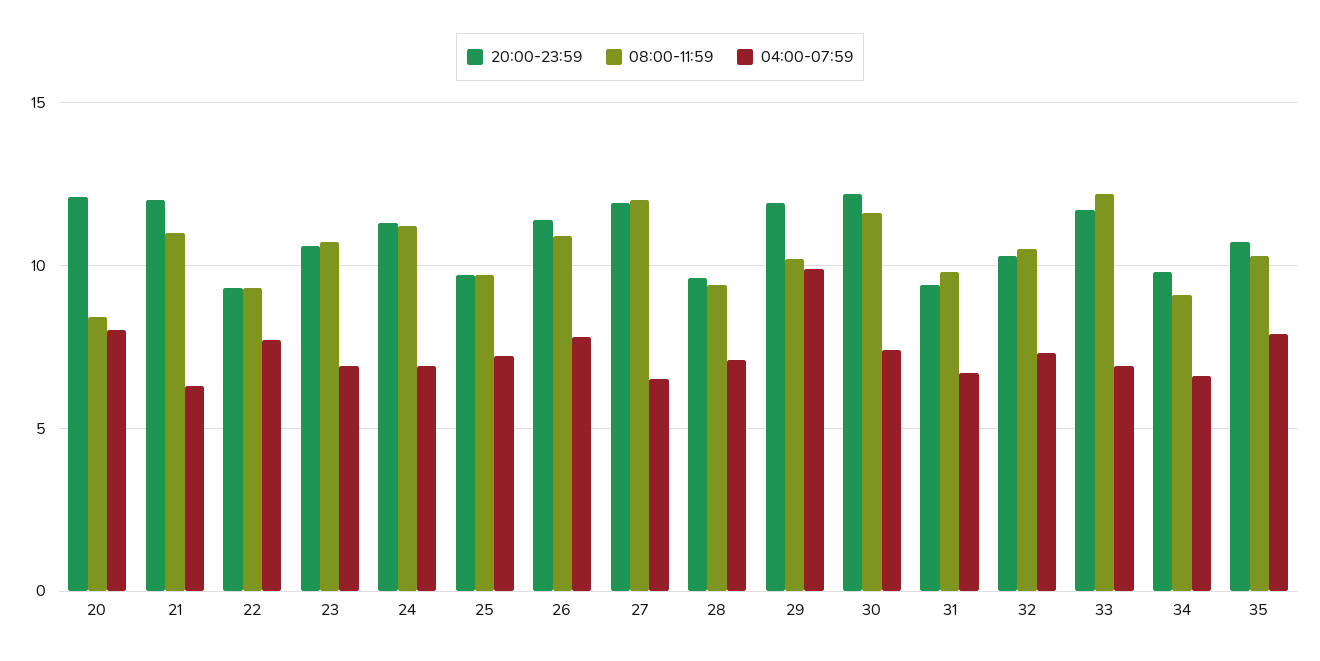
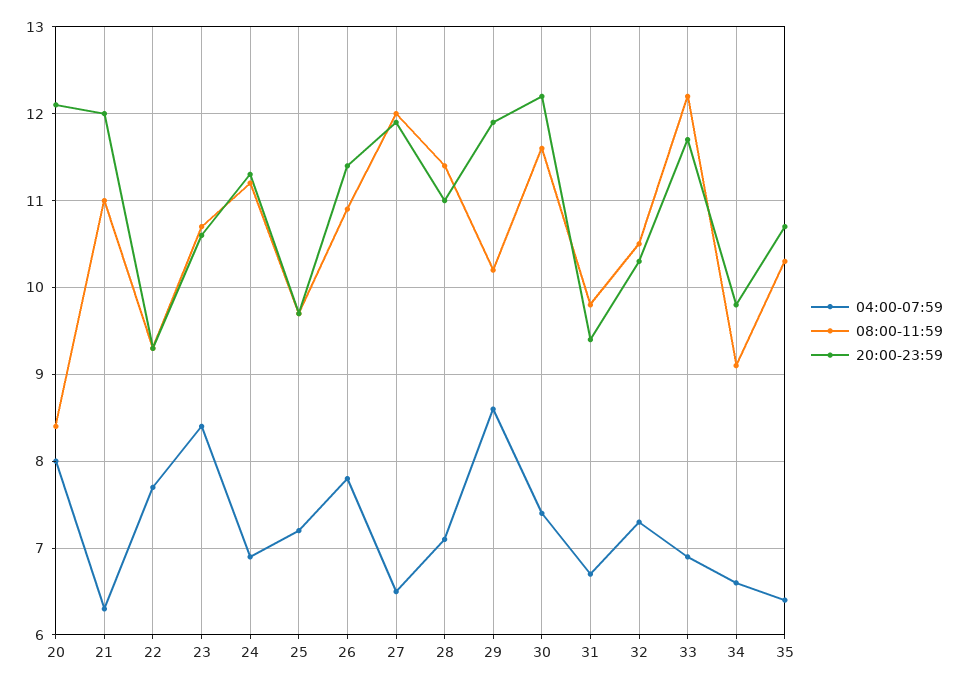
  {
    "20:00-23:59": {
      "20": 12.1,
      "21": 12,
      "22": 9.3,
      "23": 10.6,
      "24": 11.3,
      "25": 9.7,
      "26": 11.4,
      "27": 11.9,
-     "28": 9.5,
+     "28": 11,
      "29": 11.9,
      "30": 12.2,
      "31": 9.4,
      "32": 10.3,
      "33": 11.7,
      "34": 9.8,
      "35": 10.7
    },
    "08:00-11:59": {
      "20": 8.4,
      "21": 11,
      "22": 9.3,
      "23": 10.7,
      "24": 11.2,
      "25": 9.7,
      "26": 10.9,
      "27": 12,
-     "28": 9.5,
+     "28": 11.4,
      "29": 10.2,
      "30": 11.6,
      "31": 9.8,
      "32": 10.5,
      "33": 12.2,
      "34": 9.1,
      "35": 10.3
    },
    "04:00-07:59": {
      "20": 8,
      "21": 6.3,
      "22": 7.7,
-     "23": 7,
+     "23": 8.4,
      "24": 6.9,
      "25": 7.2,
      "26": 7.8,
      "27": 6.5,
      "28": 7.1,
-     "29": 10,
+     "29": 8.6,
      "30": 7.4,
      "31": 6.7,
      "32": 7.3,
      "33": 6.9,
      "34": 6.6,
-     "35": 8
+     "35": 6.4
    }
  }

